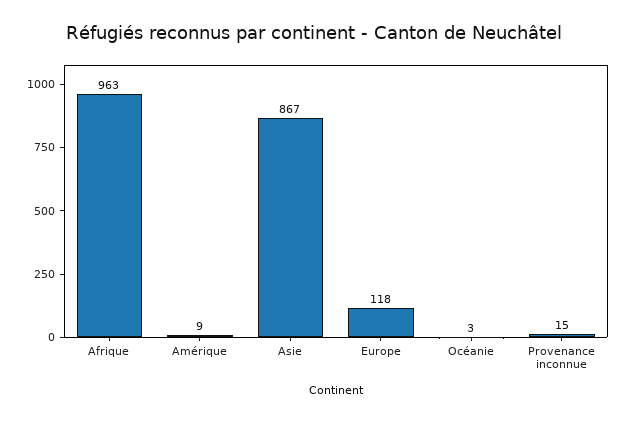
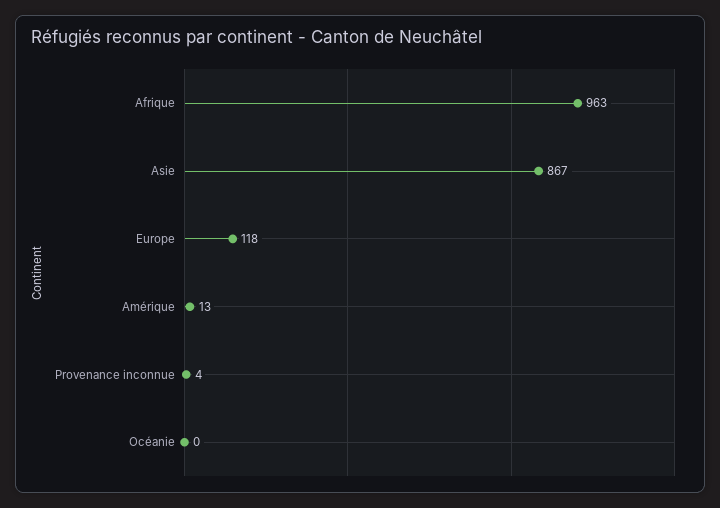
  {
    "Afrique": 963,
-   "Amérique": 9,
+   "Amérique": 13,
    "Asie": 867,
    "Europe": 118,
-   "Océanie": 3,
+   "Océanie": 0,
-   "Provenance inconnue": 15
+   "Provenance inconnue": 4
  }

